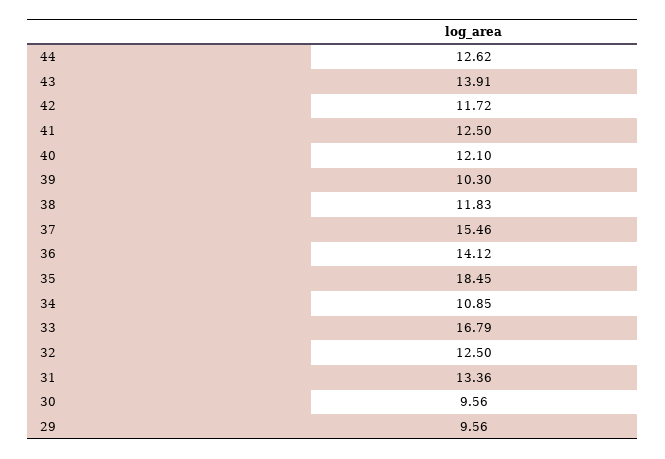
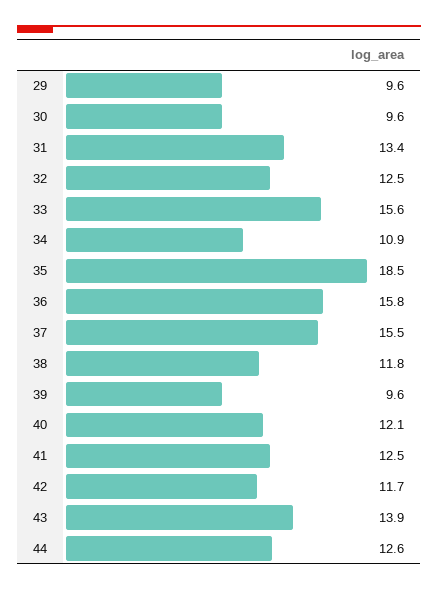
  {
    "44": 12.62,
    "43": 13.91,
    "42": 11.72,
    "41": 12.5,
    "40": 12.1,
-   "39": 10.3,
+   "39": 9.6,
    "38": 11.83,
    "37": 15.46,
-   "36": 14.12,
+   "36": 15.8,
    "35": 18.45,
    "34": 10.85,
-   "33": 16.79,
+   "33": 15.6,
    "32": 12.5,
    "31": 13.36,
    "30": 9.56,
    "29": 9.56
  }

